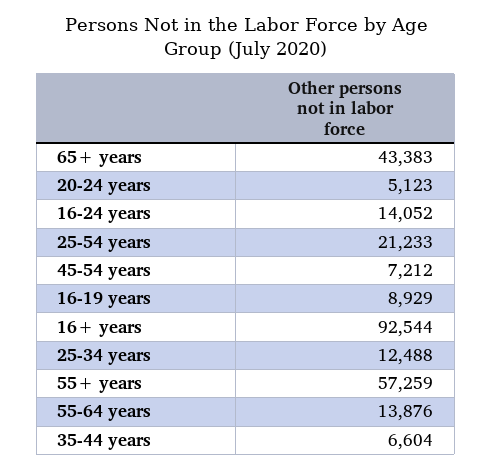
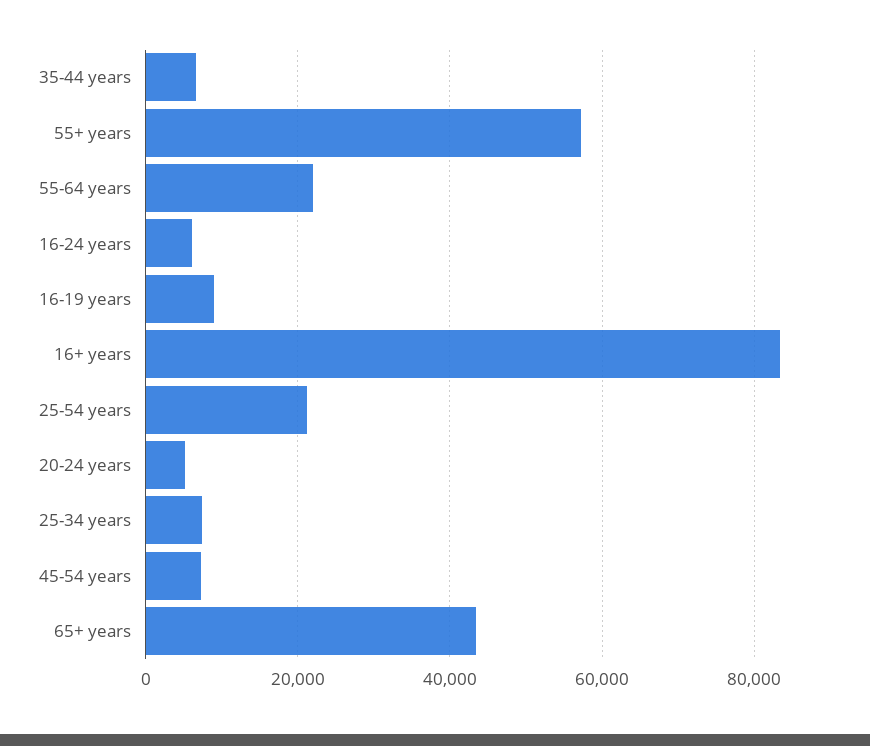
  {
    "65+ years": 43383,
    "20-24 years": 5123,
-   "16-24 years": 14052,
+   "16-24 years": 6000,
    "25-54 years": 21233,
    "45-54 years": 7212,
    "16-19 years": 8929,
-   "16+ years": 92544,
+   "16+ years": 84000,
-   "25-34 years": 12488,
+   "25-34 years": 8000,
    "55+ years": 57259,
-   "55-64 years": 13876,
+   "55-64 years": 22000,
    "35-44 years": 6604
  }

